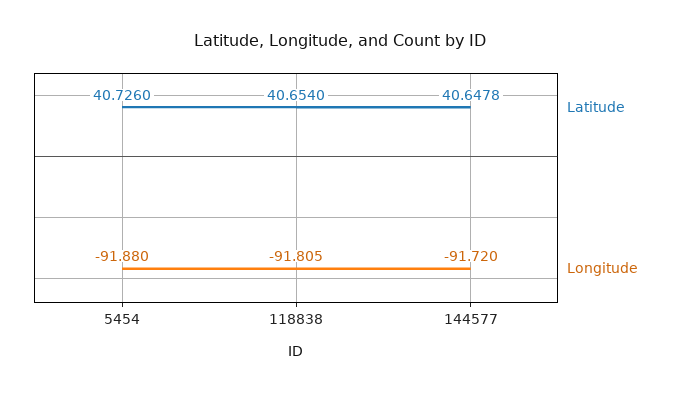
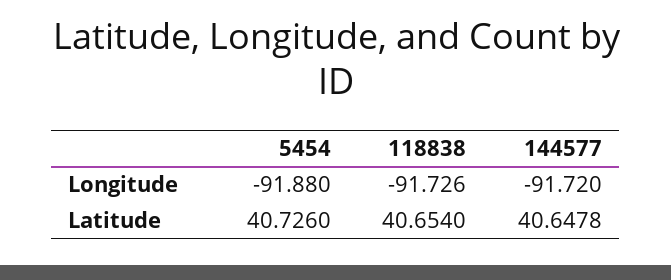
  {
    "Latitude": {
      "5454": 40.726,
      "118838": 40.654,
      "144577": 40.6478
    },
    "Longitude": {
      "5454": -91.88,
-     "118838": -91.805,
+     "118838": -91.726,
      "144577": -91.72
    }
  }

